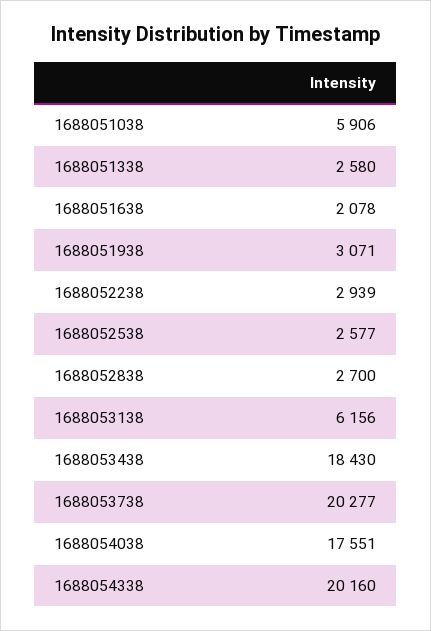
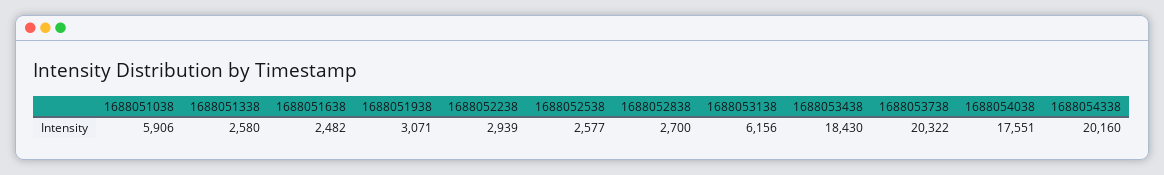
  {
    "1688051038": 5906,
    "1688051338": 2580,
-   "1688051638": 2078,
+   "1688051638": 2482,
    "1688051938": 3071,
    "1688052238": 2939,
    "1688052538": 2577,
    "1688052838": 2700,
    "1688053138": 6156,
    "1688053438": 18430,
-   "1688053738": 20277,
+   "1688053738": 20322,
    "1688054038": 17551,
    "1688054338": 20160
  }

